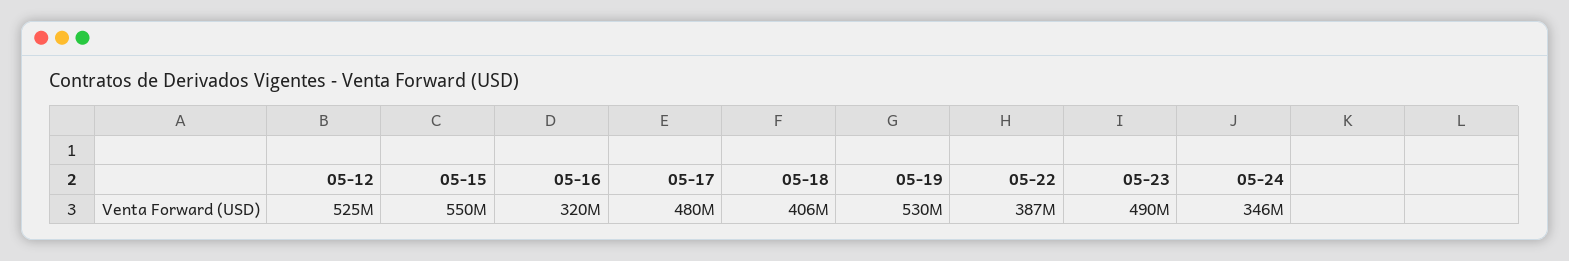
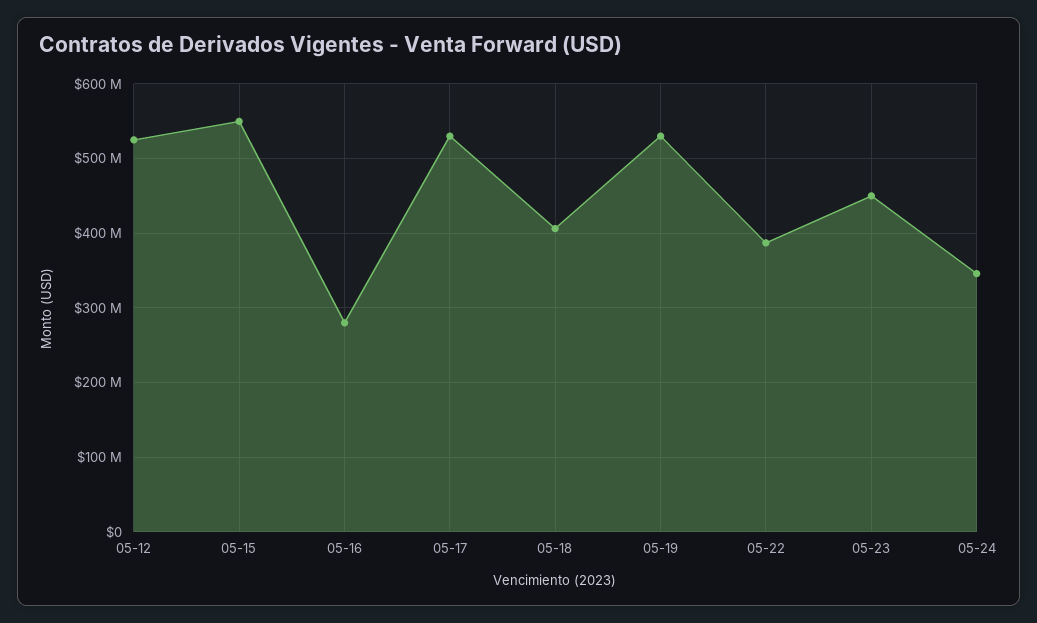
  {
    "05-12": 525000000,
    "05-15": 550000000,
-   "05-16": 320000000,
+   "05-16": 280000000,
-   "05-17": 480000000,
+   "05-17": 530000000,
    "05-18": 406000000,
    "05-19": 530000000,
    "05-22": 387000000,
-   "05-23": 490000000,
+   "05-23": 450000000,
    "05-24": 346000000
  }

